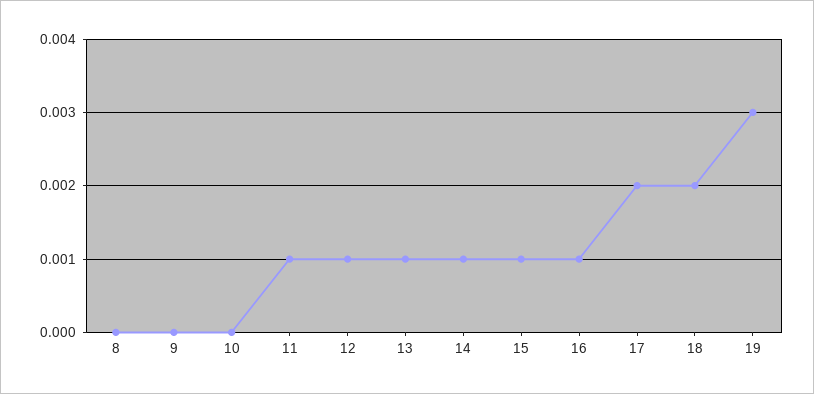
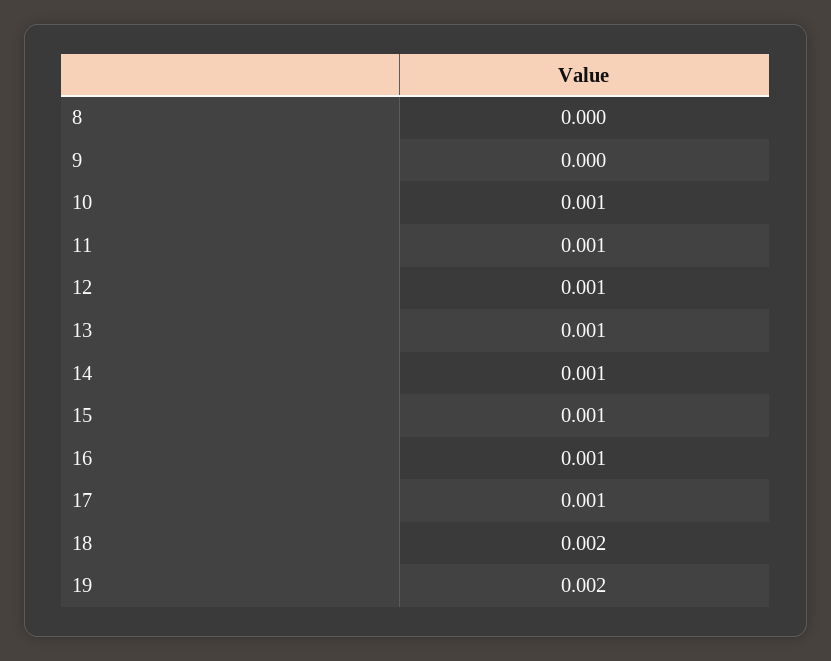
  {
    "8": 0,
    "9": 0,
-   "10": 0,
+   "10": 0.001,
    "11": 0.001,
    "12": 0.001,
    "13": 0.001,
    "14": 0.001,
    "15": 0.001,
    "16": 0.001,
-   "17": 0.002,
+   "17": 0.001,
    "18": 0.002,
-   "19": 0.003
+   "19": 0.002
  }

